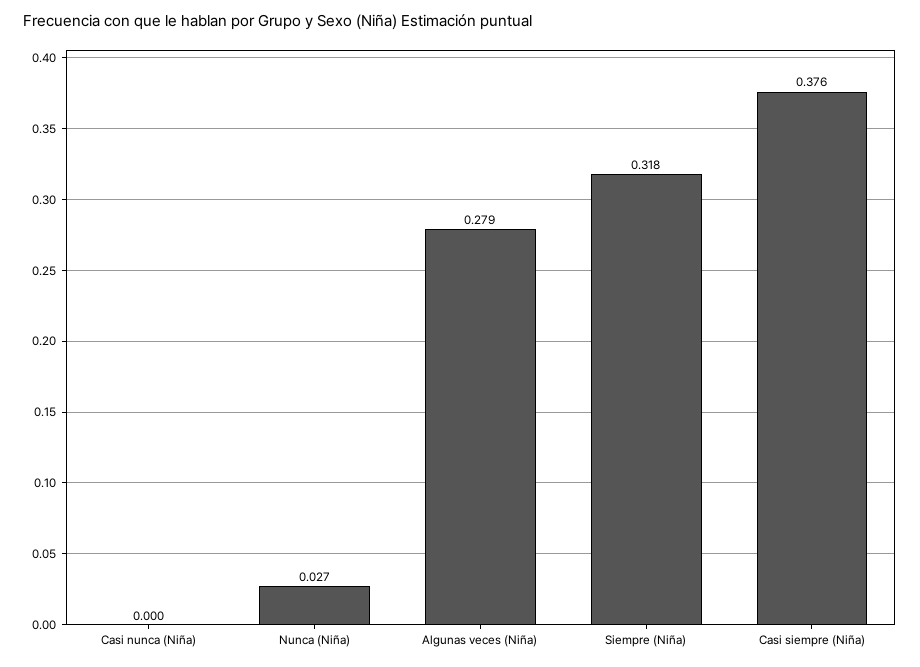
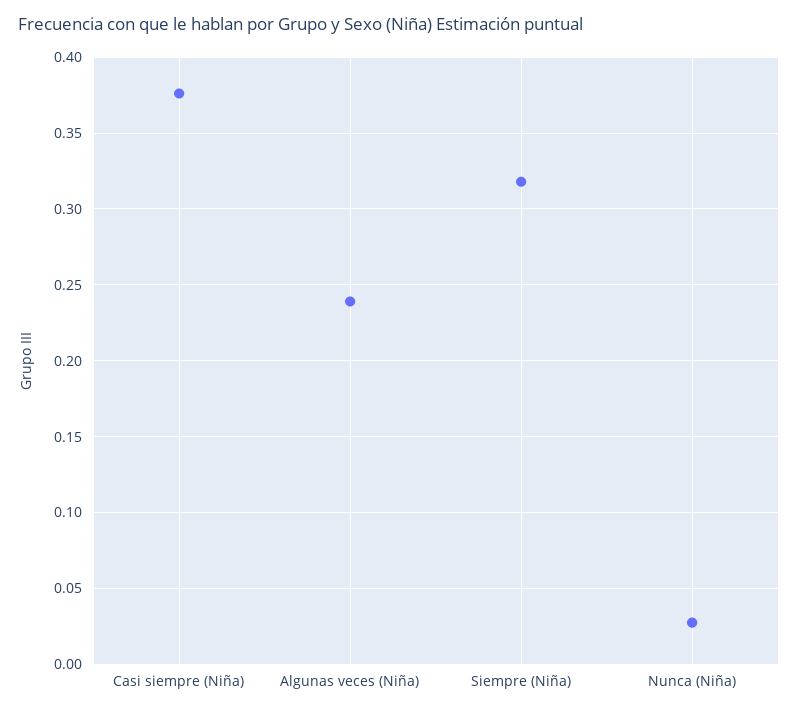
  {
-   "Casi nunca (Niña)": 0,
    "Nunca (Niña)": 0.027,
-   "Algunas veces (Niña)": 0.279,
+   "Algunas veces (Niña)": 0.24,
    "Siempre (Niña)": 0.318,
    "Casi siempre (Niña)": 0.376
  }

